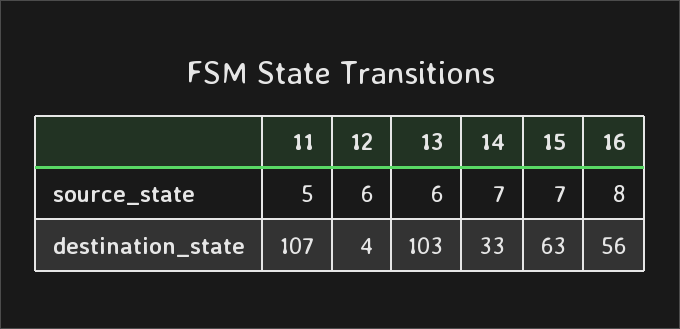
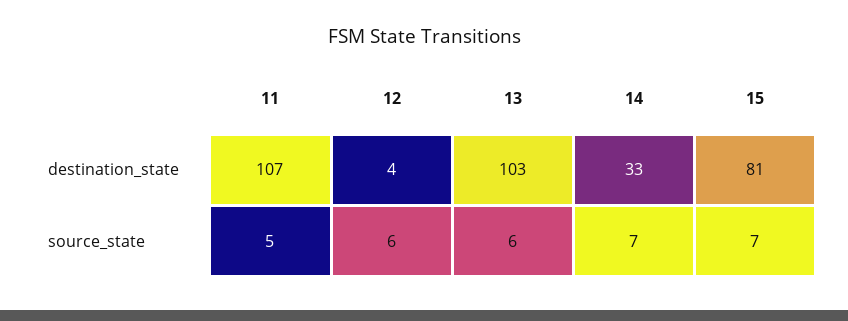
  {
    "11": {
      "source_state": 5,
      "destination_state": 107
    },
    "12": {
      "source_state": 6,
      "destination_state": 4
    },
    "13": {
      "source_state": 6,
      "destination_state": 103
    },
    "14": {
      "source_state": 7,
      "destination_state": 33
    },
    "15": {
      "source_state": 7,
-     "destination_state": 63
+     "destination_state": 81
-   },
+   }
-   "16": {
-     "source_state": 8,
-     "destination_state": 56
-   }
  }

